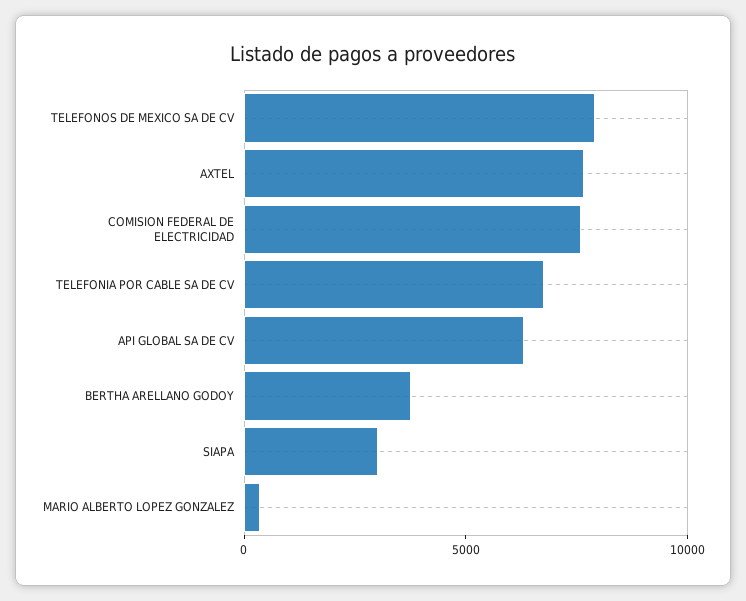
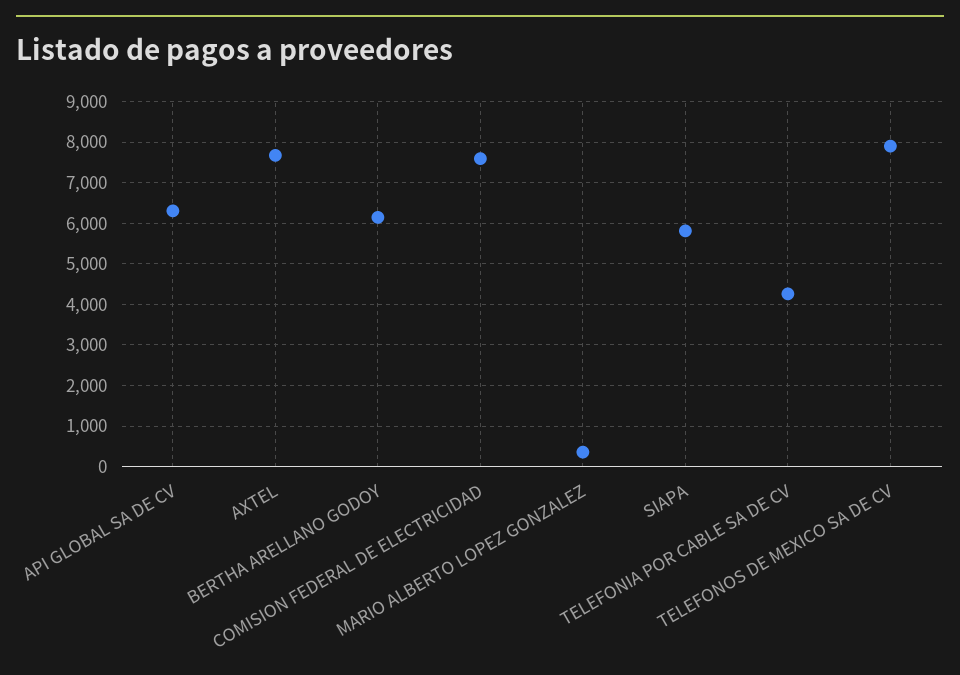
  {
    "TELEFONOS DE MEXICO SA DE CV": 8000,
    "AXTEL": 7600,
    "COMISION FEDERAL DE ELECTRICIDAD": 7600,
-   "TELEFONIA POR CABLE SA DE CV": 7000,
+   "TELEFONIA POR CABLE SA DE CV": 4200,
    "API GLOBAL SA DE CV": 6400,
-   "BERTHA ARELLANO GODOY": 4000,
+   "BERTHA ARELLANO GODOY": 6200,
-   "SIAPA": 3000,
+   "SIAPA": 5800,
    "MARIO ALBERTO LOPEZ GONZALEZ": 400
  }

